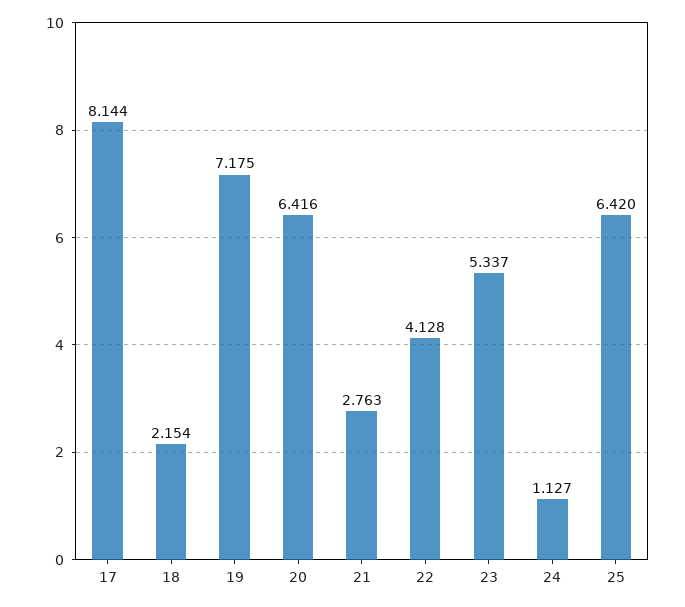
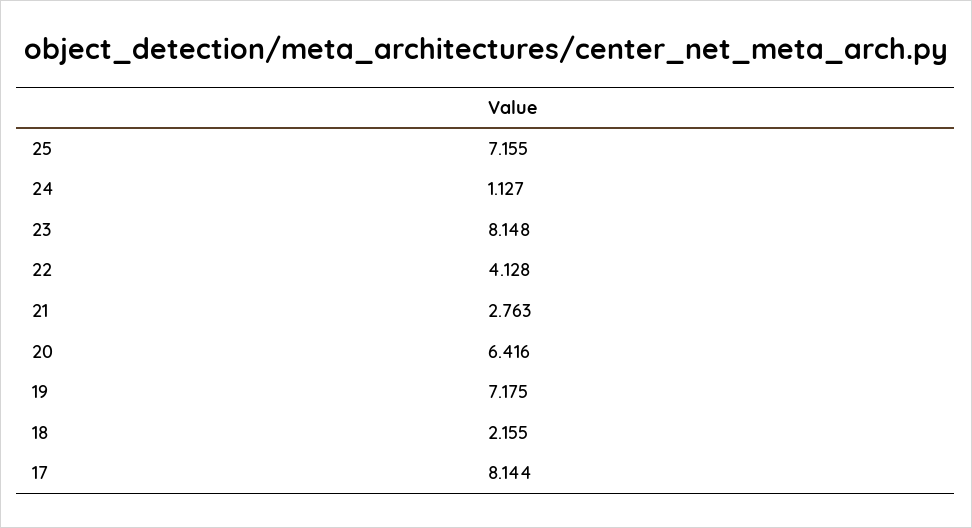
  {
    "17": 8.144,
-   "18": 2.154,
+   "18": 2.155,
    "19": 7.175,
    "20": 6.416,
    "21": 2.763,
    "22": 4.128,
-   "23": 5.337,
+   "23": 8.148,
    "24": 1.127,
-   "25": 6.42
+   "25": 7.155
  }

